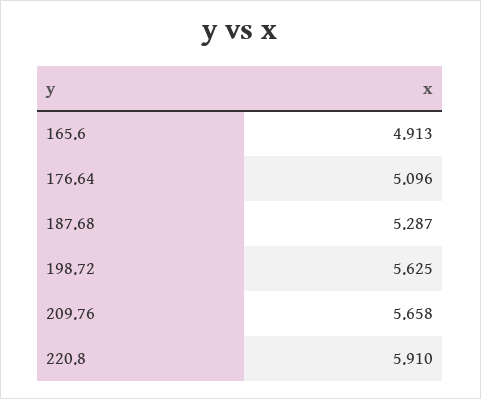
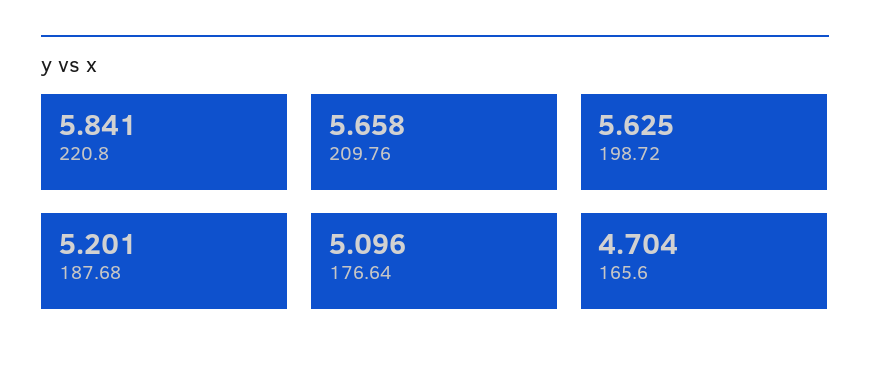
  {
-   "165.6": 4.913,
+   "165.6": 4.704,
    "176.64": 5.096,
-   "187.68": 5.287,
+   "187.68": 5.201,
    "198.72": 5.625,
    "209.76": 5.658,
-   "220.8": 5.91
+   "220.8": 5.841
  }

